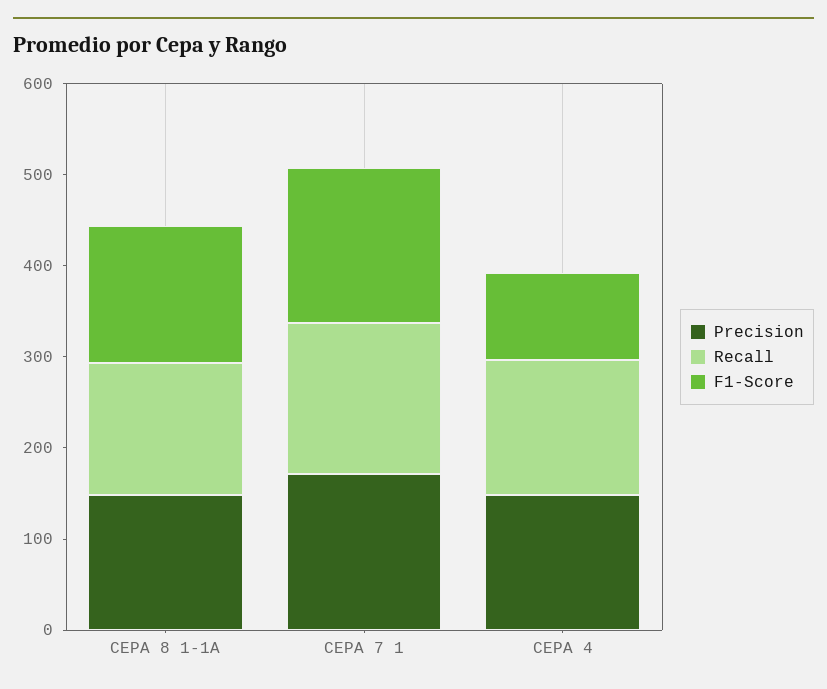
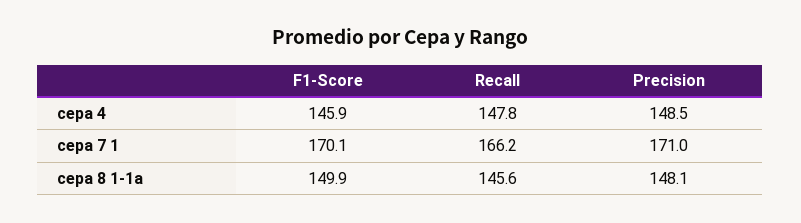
  {
    "Precision": {
      "CEPA 8 1-1A": 148.1,
      "CEPA 7 1": 171,
      "CEPA 4": 148.5
    },
    "Recall": {
      "CEPA 8 1-1A": 145.6,
      "CEPA 7 1": 166.2,
      "CEPA 4": 147.8
    },
    "F1-Score": {
      "CEPA 8 1-1A": 149.9,
      "CEPA 7 1": 170.1,
-     "CEPA 4": 100
+     "CEPA 4": 145.9
    }
  }

